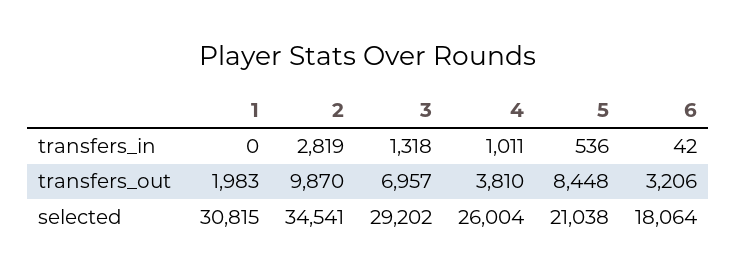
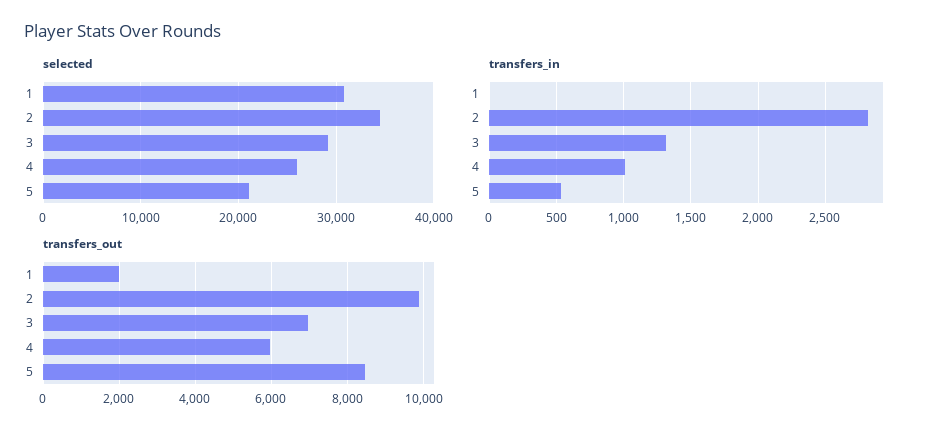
  {
    "transfers_in": {
      "1": 0,
      "2": 2819,
      "3": 1318,
      "4": 1011,
-     "5": 536,
+     "5": 536
-     "6": 42
    },
    "transfers_out": {
      "1": 1983,
      "2": 9870,
      "3": 6957,
-     "4": 3810,
+     "4": 6000,
-     "5": 8448,
+     "5": 8448
-     "6": 3206
    },
    "selected": {
      "1": 30815,
      "2": 34541,
      "3": 29202,
      "4": 26004,
-     "5": 21038,
+     "5": 21038
-     "6": 18064
    }
  }

